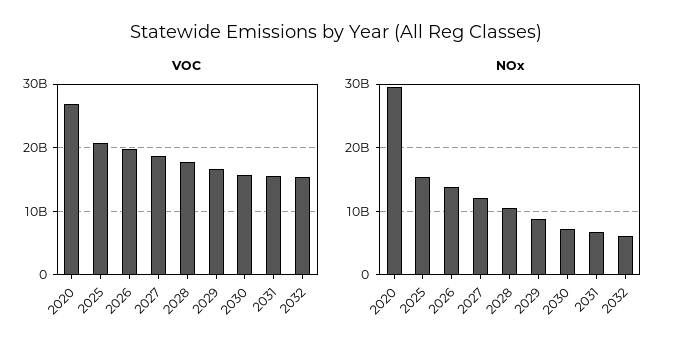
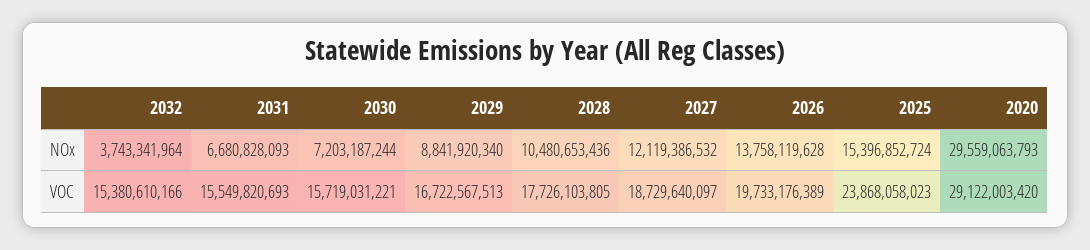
  {
    "VOC": {
-     "2020": 27000000000,
+     "2020": 29122003420,
-     "2025": 21000000000,
+     "2025": 23868058023,
      "2026": 19733176389,
      "2027": 18729640097,
      "2028": 17726103805,
      "2029": 16722567513,
      "2030": 15719031221,
      "2031": 15549820693,
      "2032": 15380610166
    },
    "NOx": {
      "2020": 29559063793,
      "2025": 15396852724,
      "2026": 13758119628,
      "2027": 12119386532,
      "2028": 10480653436,
      "2029": 8841920340,
      "2030": 7203187244,
      "2031": 6680828093,
-     "2032": 6000000000
+     "2032": 3743341964
    }
  }

